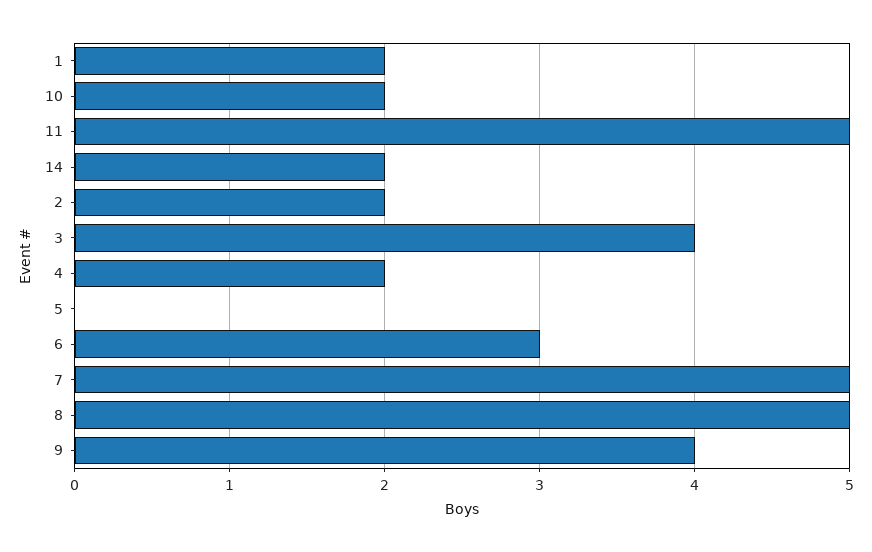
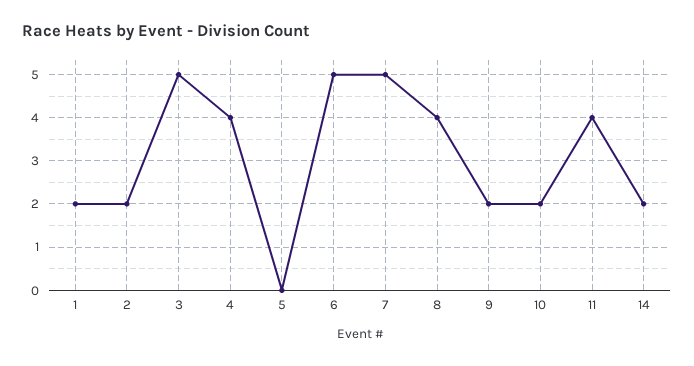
  {
    "1": 2,
    "10": 2,
-   "11": 5,
+   "11": 4,
    "14": 2,
    "2": 2,
-   "3": 4,
+   "3": 5,
-   "4": 2,
+   "4": 4,
    "5": 0,
-   "6": 3,
+   "6": 5,
    "7": 5,
-   "8": 5,
+   "8": 4,
-   "9": 4
+   "9": 2
  }

